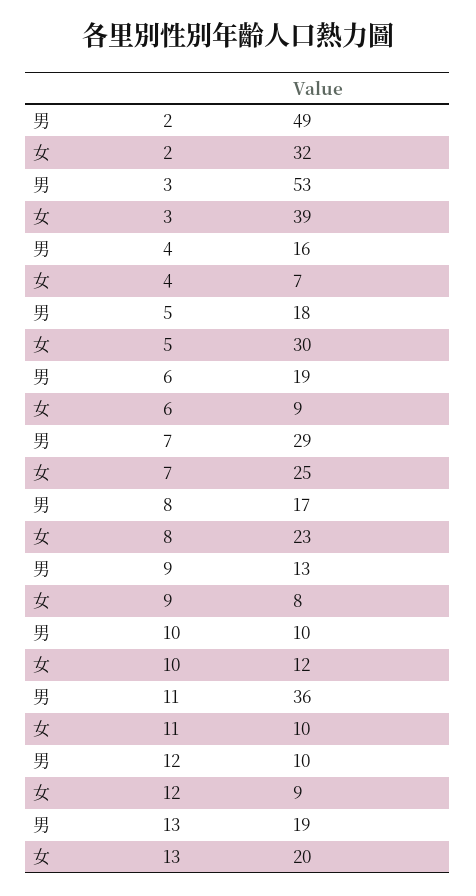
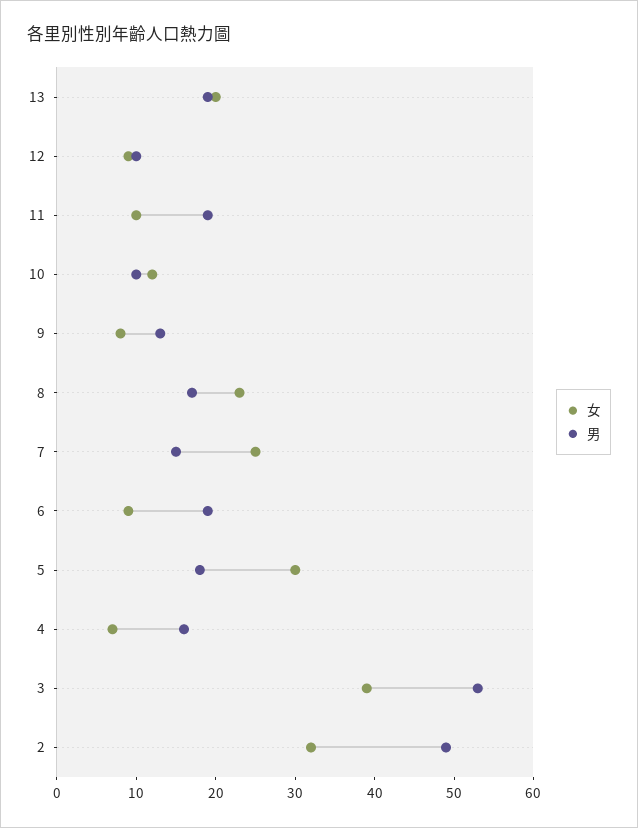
  {
    "男": {
      "2": 49,
      "3": 53,
      "4": 16,
      "5": 18,
      "6": 19,
-     "7": 29,
+     "7": 15,
      "8": 17,
      "9": 13,
      "10": 10,
-     "11": 36,
+     "11": 20,
      "12": 10,
      "13": 19
    },
    "女": {
      "2": 32,
      "3": 39,
      "4": 7,
      "5": 30,
      "6": 9,
      "7": 25,
      "8": 23,
      "9": 8,
      "10": 12,
      "11": 10,
      "12": 9,
      "13": 20
    }
  }

